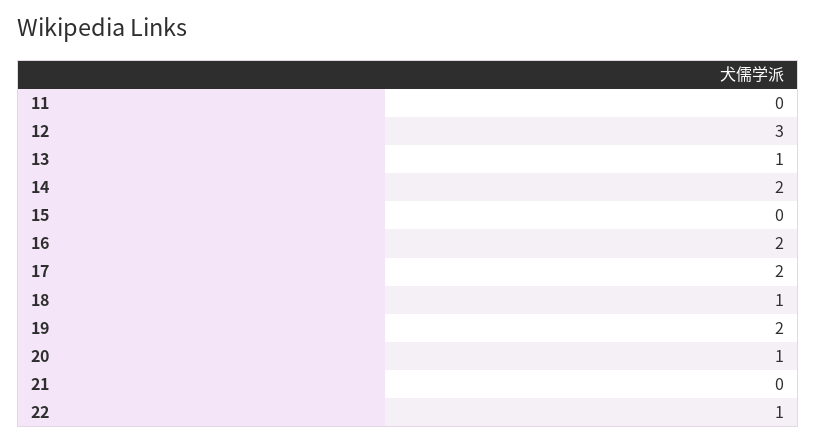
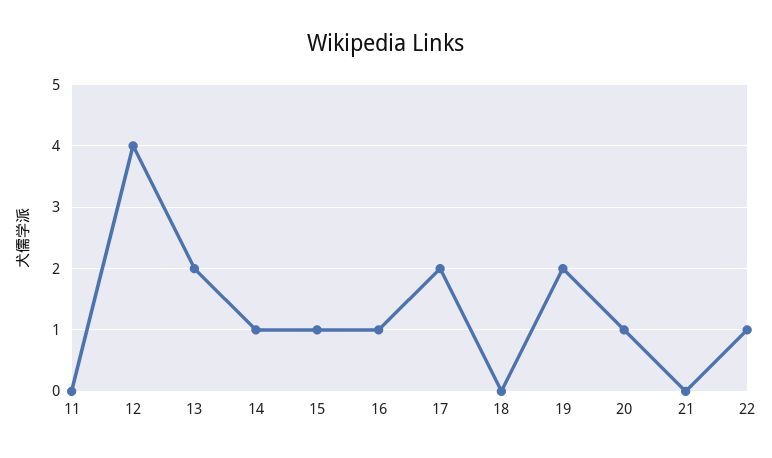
  {
    "11": 0,
-   "12": 3,
+   "12": 4,
-   "13": 1,
+   "13": 2,
-   "14": 2,
+   "14": 1,
-   "15": 0,
+   "15": 1,
-   "16": 2,
+   "16": 1,
    "17": 2,
-   "18": 1,
+   "18": 0,
    "19": 2,
    "20": 1,
    "21": 0,
    "22": 1
  }

